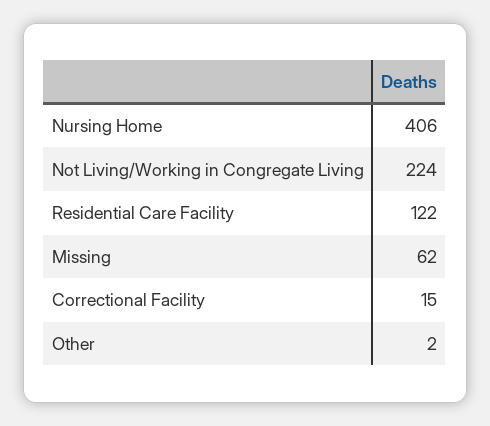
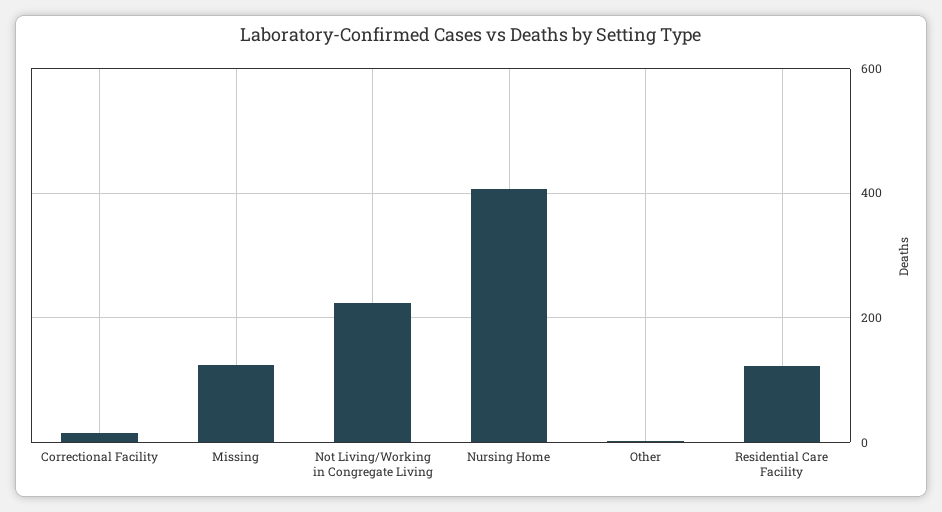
  {
    "Nursing Home": 406,
    "Not Living/Working in Congregate Living": 224,
    "Residential Care Facility": 122,
-   "Missing": 62,
+   "Missing": 120,
    "Correctional Facility": 15,
    "Other": 2
  }

